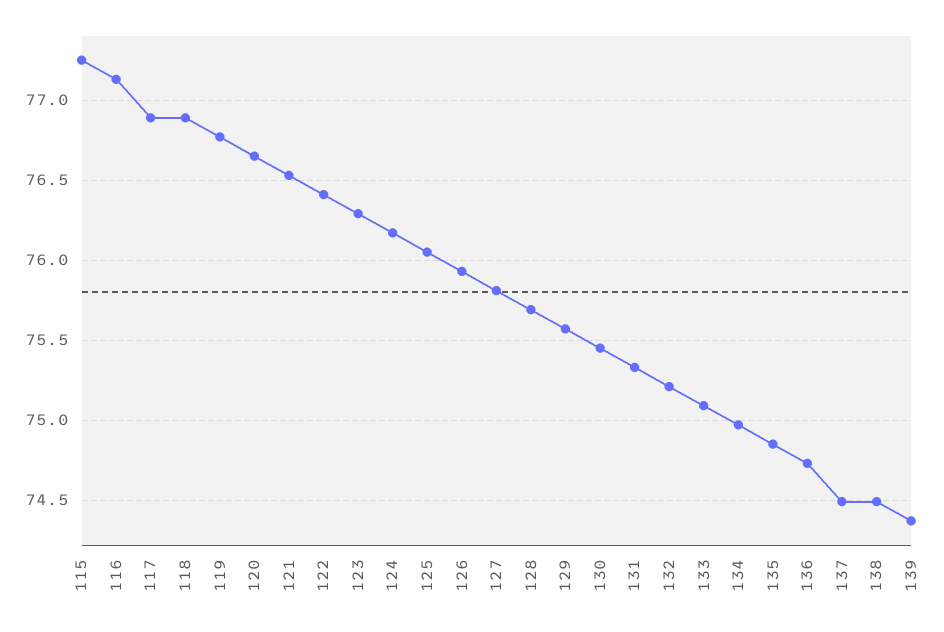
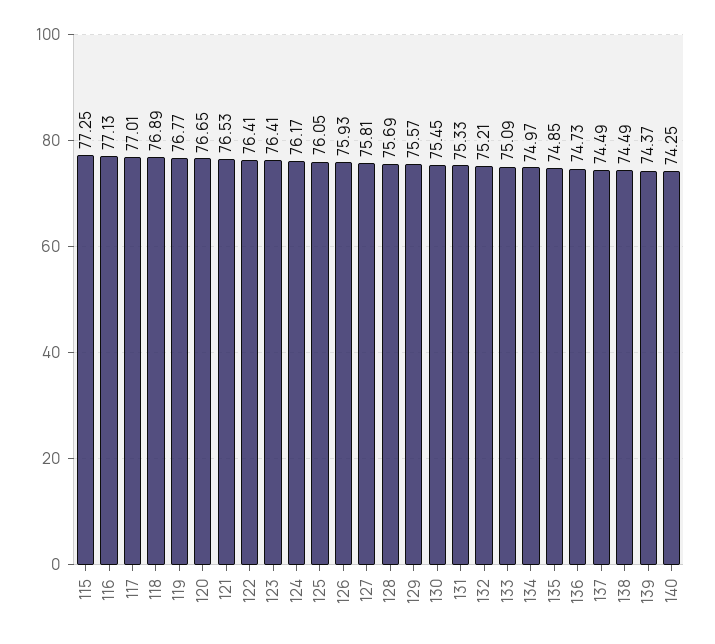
  {
    "115": 77.25,
    "116": 77.13,
-   "117": 76.9,
+   "117": 77.01,
    "118": 76.89,
    "119": 76.77,
    "120": 76.65,
    "121": 76.53,
    "122": 76.41,
-   "123": 76.3,
+   "123": 76.41,
    "124": 76.17,
    "125": 76.05,
    "126": 75.93,
    "127": 75.81,
    "128": 75.69,
    "129": 75.57,
    "130": 75.45,
    "131": 75.33,
    "132": 75.21,
    "133": 75.09,
    "134": 74.97,
    "135": 74.85,
    "136": 74.73,
    "137": 74.49,
    "138": 74.49,
-   "139": 74.37
+   "139": 74.37,
+   "140": 74.25
  }

